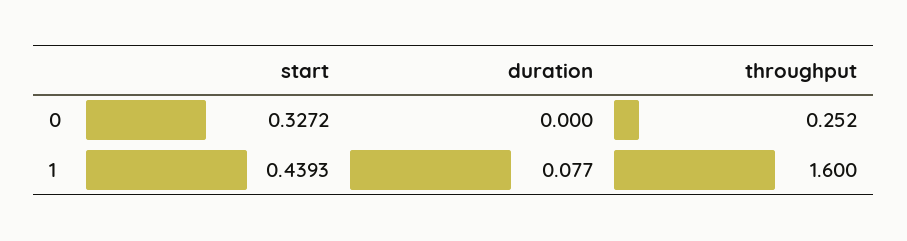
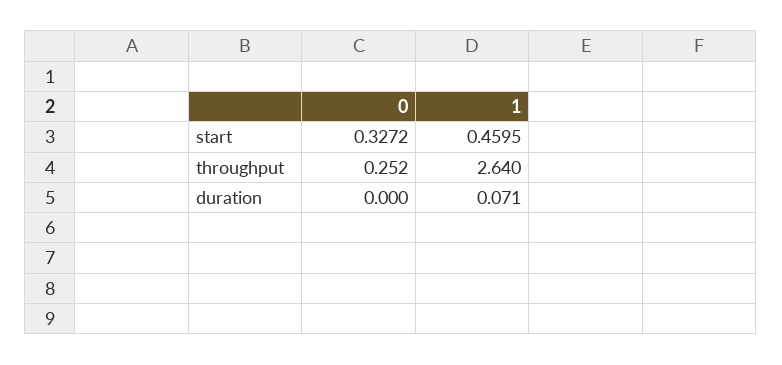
  {
    "start": {
      "0": 0.3272,
-     "1": 0.4393
+     "1": 0.4595
    },
    "duration": {
      "0": 0,
-     "1": 0.077
+     "1": 0.071
    },
    "throughput": {
      "0": 0.252,
-     "1": 1.6
+     "1": 2.64
    }
  }

